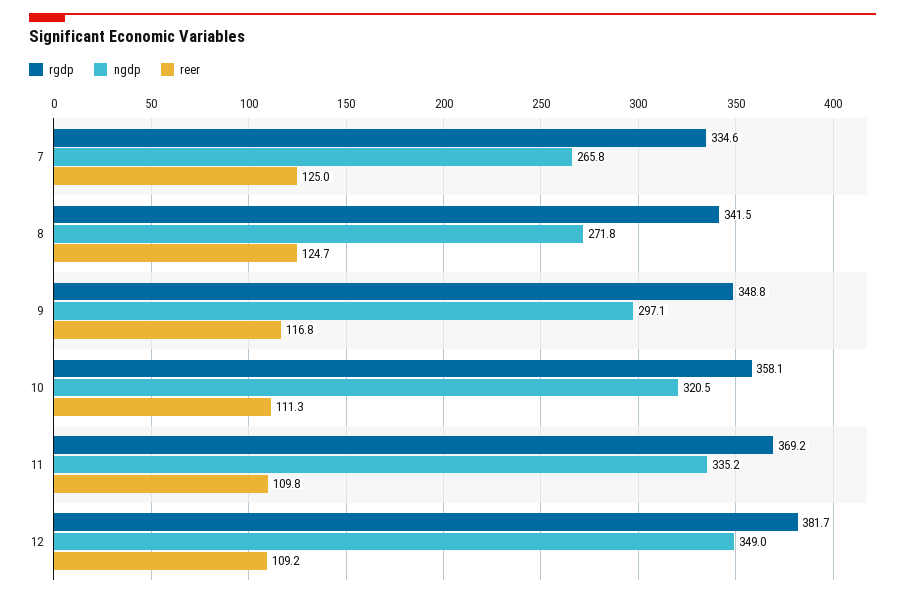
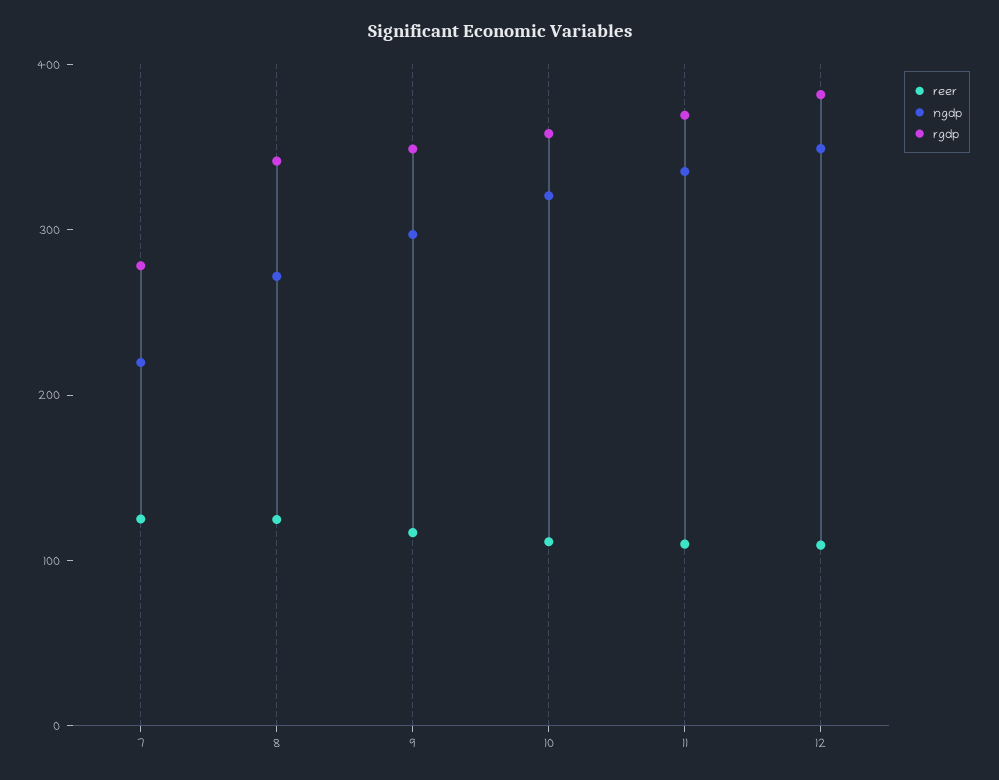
  {
    "rgdp": {
-     "7": 334.6,
+     "7": 280,
      "8": 341.5,
      "9": 348.8,
      "10": 358.1,
      "11": 369.2,
      "12": 381.7
    },
    "ngdp": {
-     "7": 265.8,
+     "7": 220,
      "8": 271.8,
      "9": 297.1,
      "10": 320.5,
      "11": 335.2,
      "12": 349
    },
    "reer": {
      "7": 125,
      "8": 124.7,
      "9": 116.8,
      "10": 111.3,
      "11": 109.8,
      "12": 109.2
    }
  }

